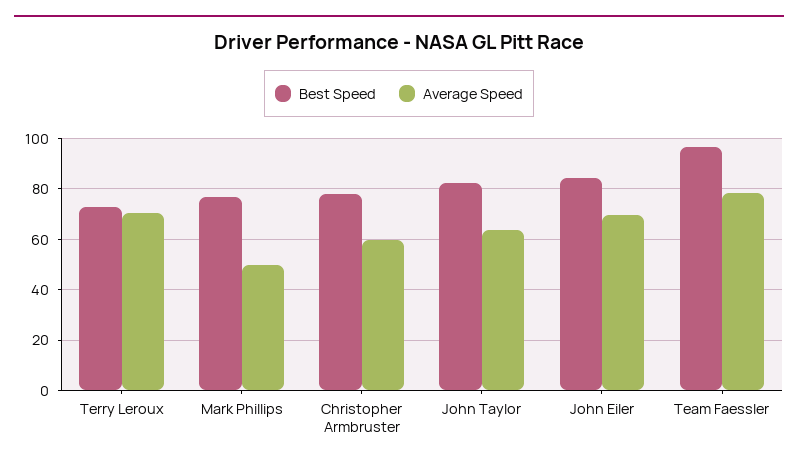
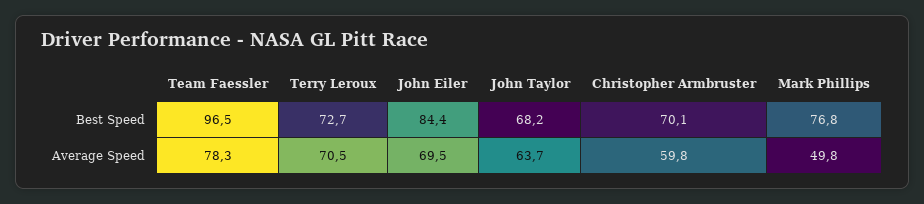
  {
    "Best Speed": {
      "Terry Leroux": 72.7,
      "Mark Phillips": 76.8,
-     "Christopher Armbruster": 77.5,
+     "Christopher Armbruster": 70.1,
-     "John Taylor": 82.5,
+     "John Taylor": 68.2,
      "John Eiler": 84.4,
      "Team Faessler": 96.5
    },
    "Average Speed": {
      "Terry Leroux": 70.5,
      "Mark Phillips": 49.8,
      "Christopher Armbruster": 59.8,
      "John Taylor": 63.7,
      "John Eiler": 69.5,
      "Team Faessler": 78.3
    }
  }

